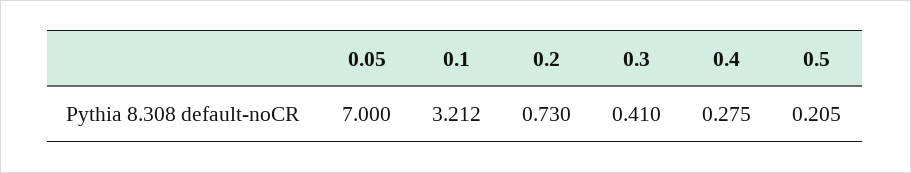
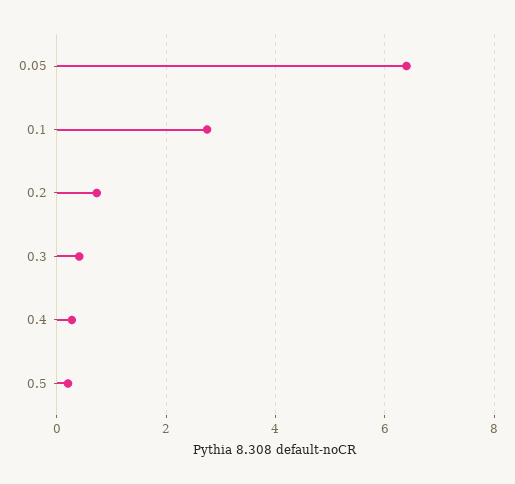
  {
-   "0.05": 7,
+   "0.05": 6.4,
-   "0.1": 3.212,
+   "0.1": 2.8,
    "0.2": 0.73,
    "0.3": 0.41,
    "0.4": 0.275,
    "0.5": 0.205
  }

